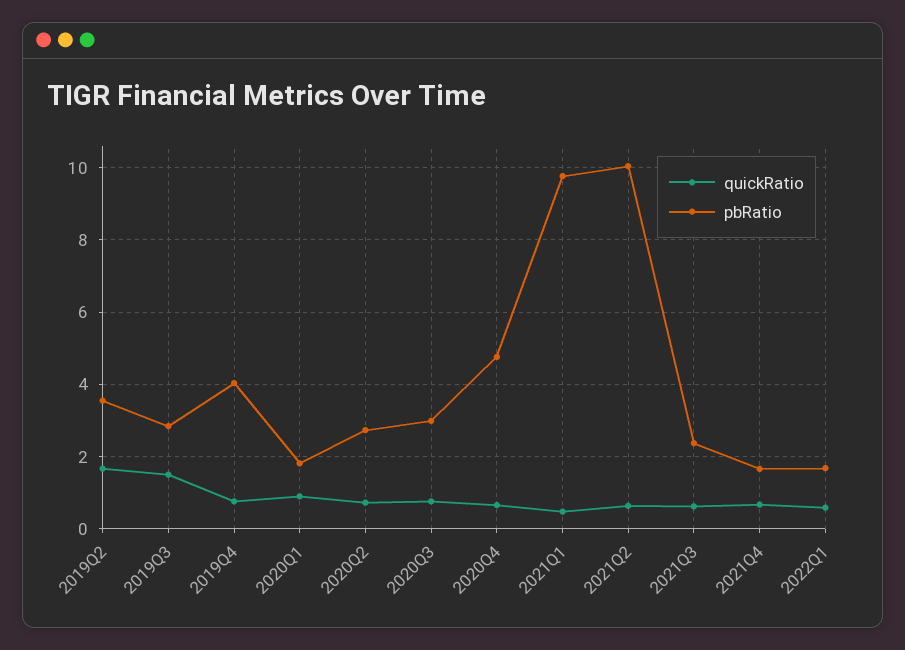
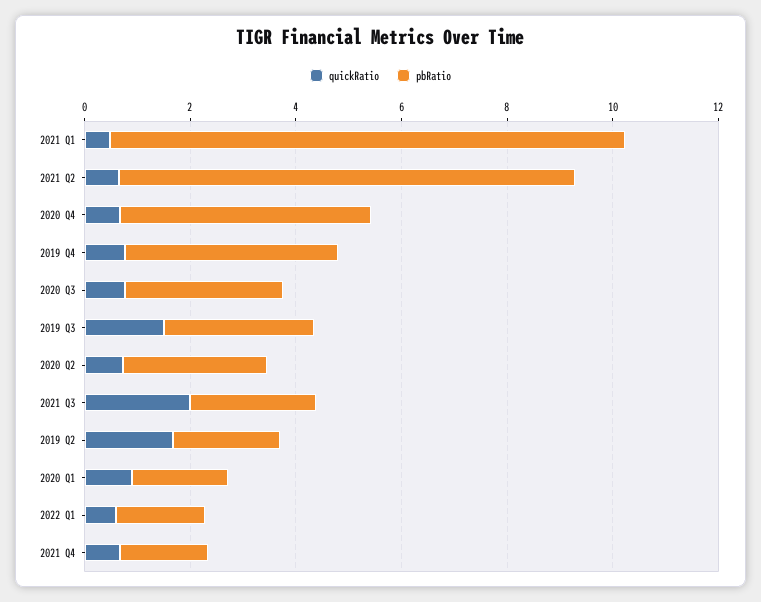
  {
    "quickRatio": {
      "2019Q2": 1.6,
      "2019Q3": 1.6,
      "2019Q4": 0.8,
      "2020Q1": 1,
      "2020Q2": 0.8,
      "2020Q3": 0.8,
      "2020Q4": 0.6,
      "2021Q1": 0.4,
      "2021Q2": 0.6,
-     "2021Q3": 0.6,
+     "2021Q3": 2,
      "2021Q4": 0.6,
      "2022Q1": 0.6
    },
    "pbRatio": {
-     "2019Q2": 3.6,
+     "2019Q2": 2,
      "2019Q3": 2.8,
      "2019Q4": 4,
      "2020Q1": 1.8,
      "2020Q2": 2.8,
      "2020Q3": 3,
      "2020Q4": 4.8,
      "2021Q1": 9.8,
-     "2021Q2": 10,
+     "2021Q2": 8.5,
      "2021Q3": 2.4,
      "2021Q4": 1.6,
      "2022Q1": 1.6
    }
  }

